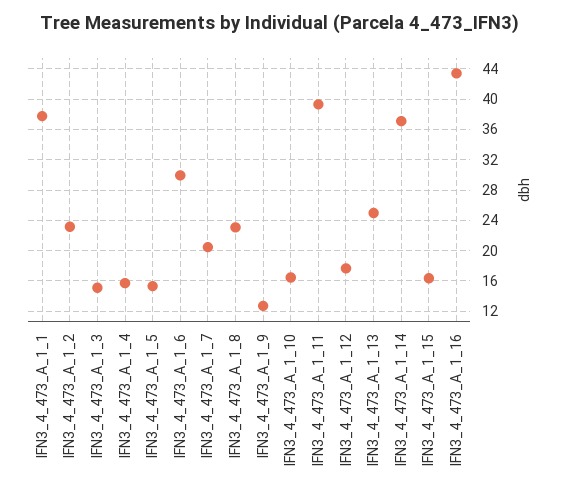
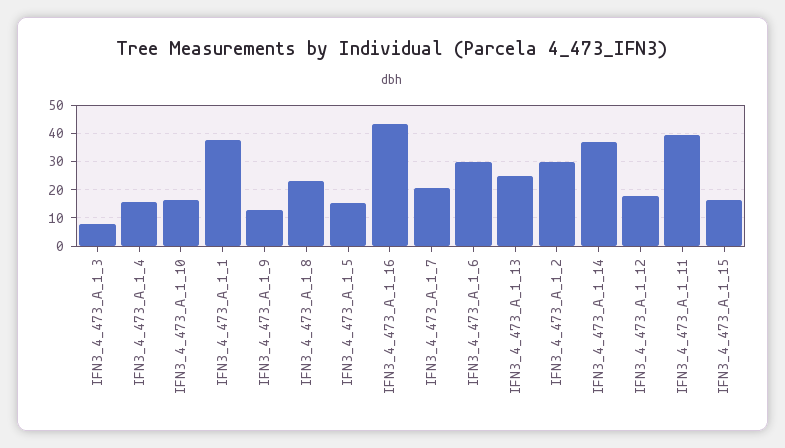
  {
    "IFN3_4_473_A_1_1": 38,
-   "IFN3_4_473_A_1_2": 23,
+   "IFN3_4_473_A_1_2": 30,
-   "IFN3_4_473_A_1_3": 15,
+   "IFN3_4_473_A_1_3": 7.5,
    "IFN3_4_473_A_1_4": 16,
    "IFN3_4_473_A_1_5": 15,
    "IFN3_4_473_A_1_6": 30,
    "IFN3_4_473_A_1_7": 20,
    "IFN3_4_473_A_1_8": 23,
    "IFN3_4_473_A_1_9": 13,
    "IFN3_4_473_A_1_10": 16,
    "IFN3_4_473_A_1_11": 39,
    "IFN3_4_473_A_1_12": 18,
    "IFN3_4_473_A_1_13": 25,
    "IFN3_4_473_A_1_14": 37,
    "IFN3_4_473_A_1_15": 16,
    "IFN3_4_473_A_1_16": 43
  }

